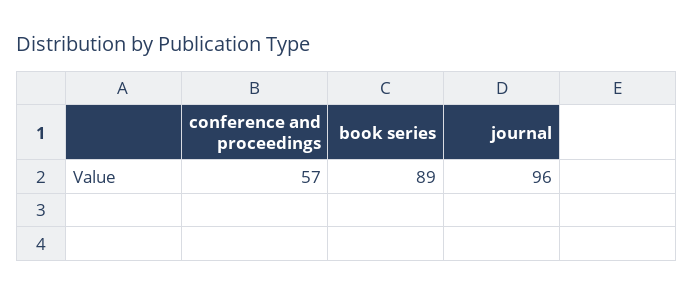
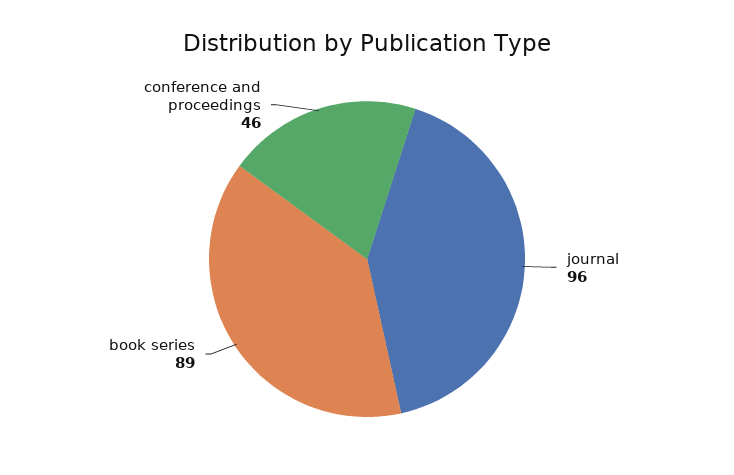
  {
-   "conference and proceedings": 57,
+   "conference and proceedings": 46,
    "book series": 89,
    "journal": 96
  }

